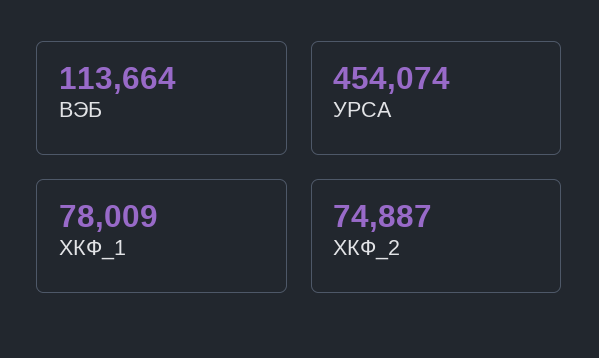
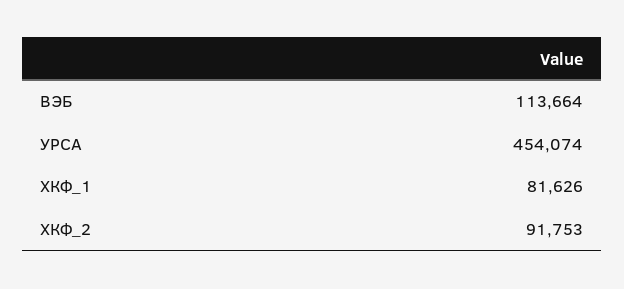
  {
    "ВЭБ": 113664,
    "УРСА": 454074,
-   "ХКФ_1": 78009,
+   "ХКФ_1": 81626,
-   "ХКФ_2": 74887
+   "ХКФ_2": 91753
  }

